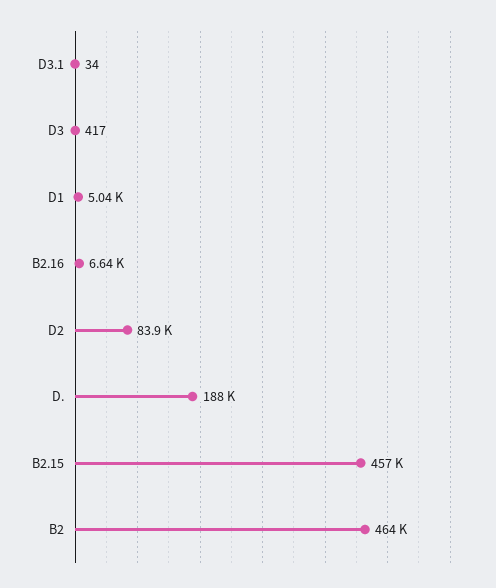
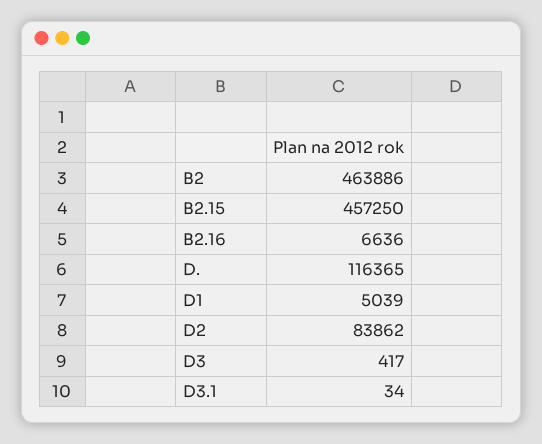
  {
    "D3.1": 34,
    "D3": 417,
    "D1": 5039,
    "B2.16": 6636,
    "D2": 83862,
-   "D.": 188000,
+   "D.": 116365,
    "B2.15": 457250,
    "B2": 463886
  }

